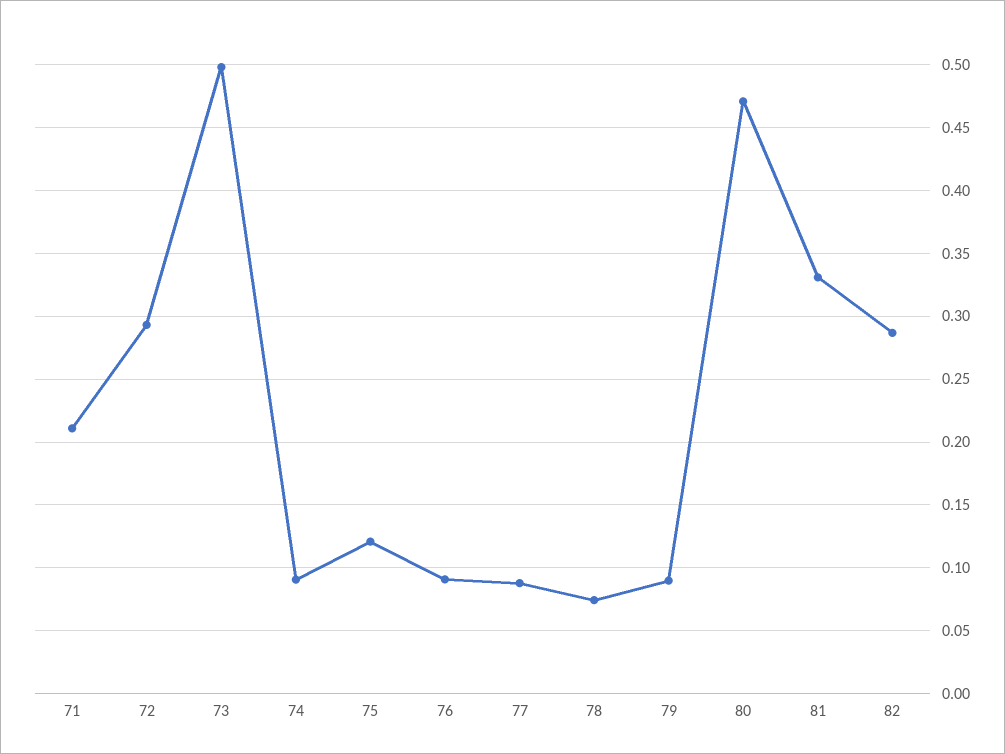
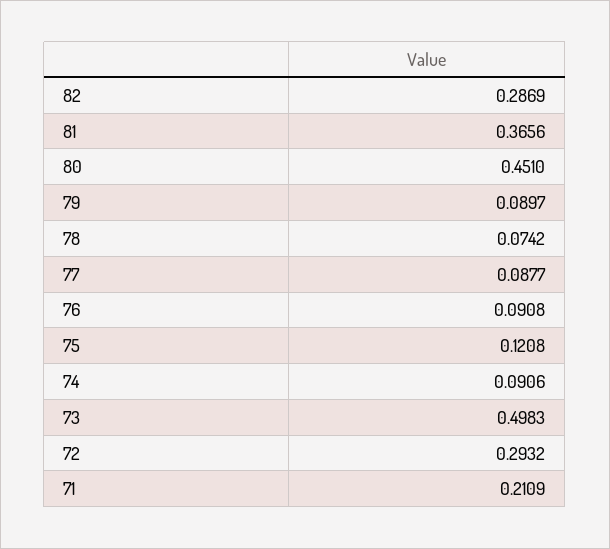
  {
    "71": 0.2109,
    "72": 0.2932,
    "73": 0.4983,
    "74": 0.0906,
    "75": 0.1208,
    "76": 0.0908,
    "77": 0.0877,
    "78": 0.0742,
    "79": 0.0897,
-   "80": 0.47,
+   "80": 0.451,
-   "81": 0.33,
+   "81": 0.3656,
    "82": 0.2869
  }

